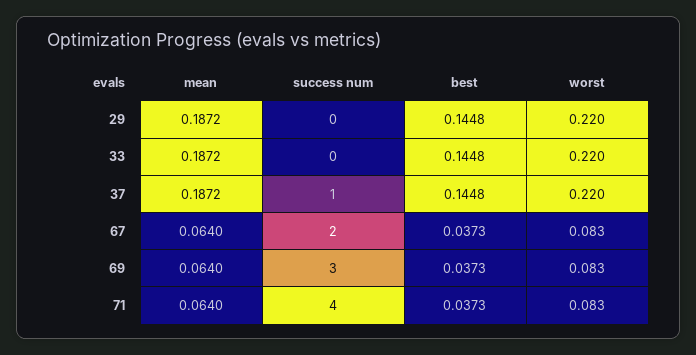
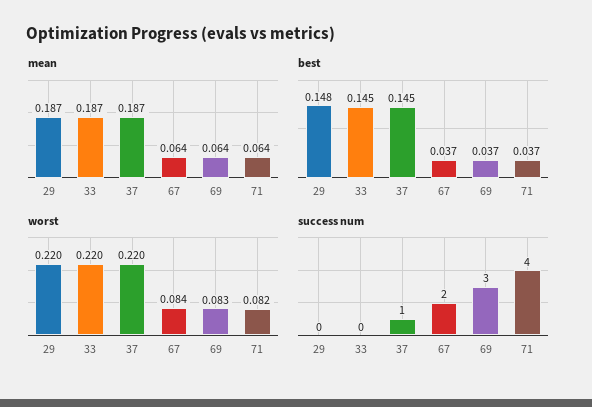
  {
    "mean": {
      "29": 0.1872,
      "33": 0.1872,
      "37": 0.1872,
      "67": 0.064,
      "69": 0.064,
      "71": 0.064
    },
    "success num": {
      "29": 0,
      "33": 0,
      "37": 1,
      "67": 2,
      "69": 3,
      "71": 4
    },
    "best": {
-     "29": 0.1448,
+     "29": 0.148,
      "33": 0.1448,
      "37": 0.1448,
      "67": 0.0373,
      "69": 0.0373,
      "71": 0.0373
    },
    "worst": {
      "29": 0.22,
      "33": 0.22,
      "37": 0.22,
-     "67": 0.083,
+     "67": 0.084,
      "69": 0.083,
-     "71": 0.083
+     "71": 0.082
    }
  }

